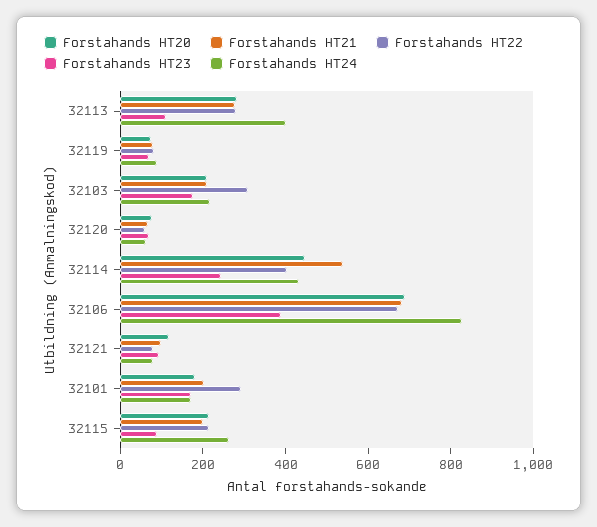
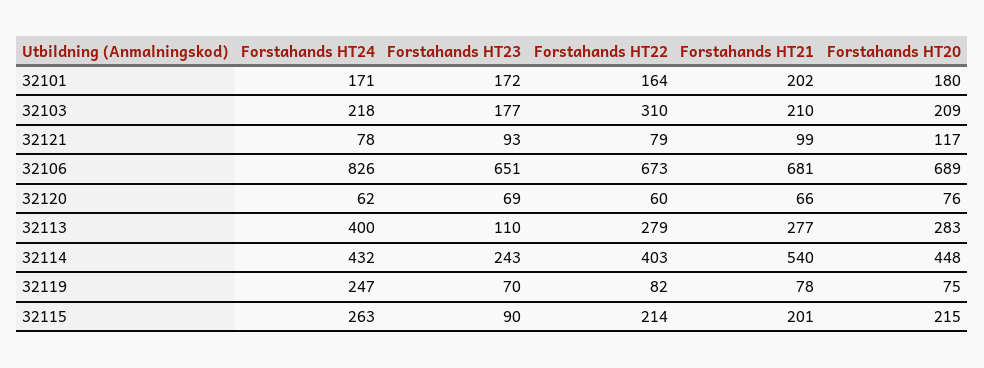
  {
    "Forstahands HT20": {
      "32113": 283,
      "32119": 75,
      "32103": 209,
      "32120": 76,
      "32114": 448,
      "32106": 689,
      "32121": 117,
      "32101": 180,
      "32115": 215
    },
    "Forstahands HT21": {
      "32113": 277,
      "32119": 78,
      "32103": 210,
      "32120": 66,
      "32114": 540,
      "32106": 681,
      "32121": 99,
      "32101": 202,
      "32115": 201
    },
    "Forstahands HT22": {
      "32113": 279,
      "32119": 82,
      "32103": 310,
      "32120": 60,
      "32114": 403,
      "32106": 673,
      "32121": 79,
-     "32101": 300,
+     "32101": 164,
      "32115": 214
    },
    "Forstahands HT23": {
      "32113": 110,
      "32119": 70,
      "32103": 177,
      "32120": 69,
      "32114": 243,
-     "32106": 400,
+     "32106": 651,
      "32121": 93,
      "32101": 172,
      "32115": 90
    },
    "Forstahands HT24": {
      "32113": 400,
-     "32119": 100,
+     "32119": 247,
      "32103": 218,
      "32120": 62,
      "32114": 432,
      "32106": 826,
      "32121": 78,
      "32101": 171,
      "32115": 263
    }
  }

